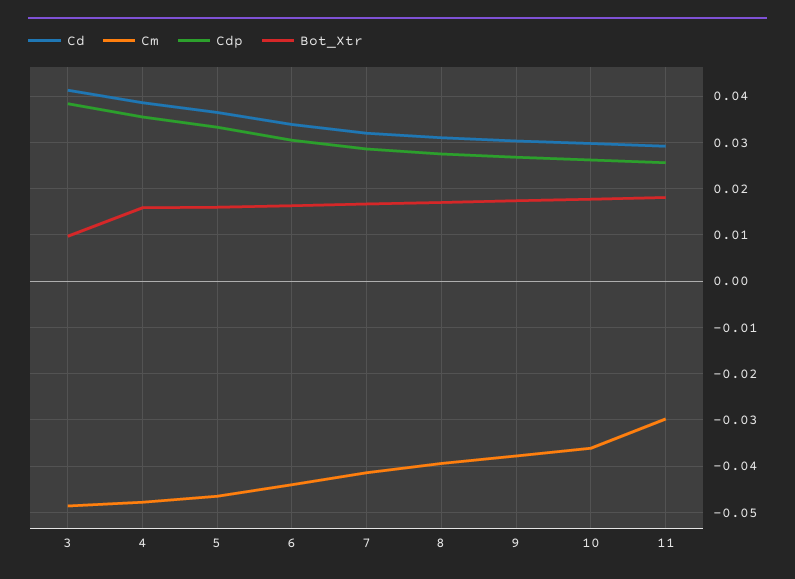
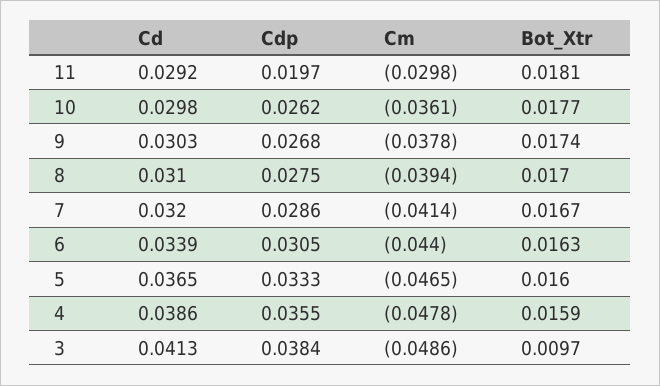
  {
    "Cd": {
      "3": 0.0413,
      "4": 0.0386,
      "5": 0.0365,
      "6": 0.0339,
      "7": 0.032,
      "8": 0.031,
      "9": 0.0303,
      "10": 0.0298,
      "11": 0.0292
    },
    "Cm": {
      "3": -0.0486,
      "4": -0.0478,
      "5": -0.0465,
      "6": -0.044,
      "7": -0.0414,
      "8": -0.0394,
      "9": -0.0378,
      "10": -0.0361,
      "11": -0.0298
    },
    "Cdp": {
      "3": 0.0384,
      "4": 0.0355,
      "5": 0.0333,
      "6": 0.0305,
      "7": 0.0286,
      "8": 0.0275,
      "9": 0.0268,
      "10": 0.0262,
-     "11": 0.026
+     "11": 0.0197
    },
    "Bot_Xtr": {
      "3": 0.0097,
      "4": 0.0159,
      "5": 0.016,
      "6": 0.0163,
      "7": 0.0167,
      "8": 0.017,
      "9": 0.0174,
      "10": 0.0177,
      "11": 0.0181
    }
  }

